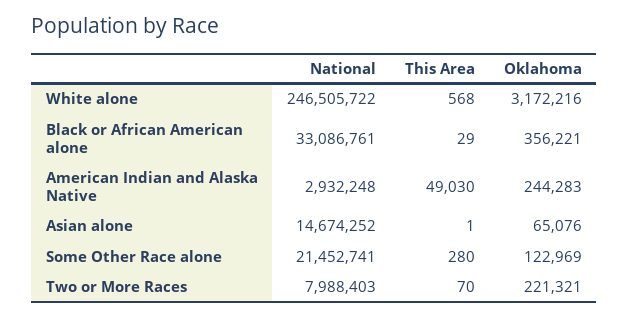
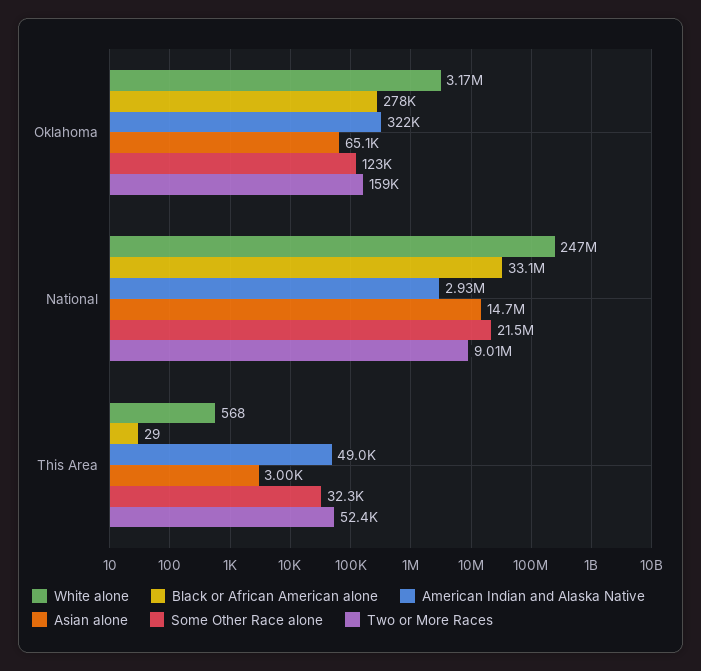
  {
    "White alone": {
      "National": 246505722,
      "This Area": 568,
      "Oklahoma": 3172216
    },
    "Black or African American alone": {
      "National": 33086761,
      "This Area": 29,
-     "Oklahoma": 356221
+     "Oklahoma": 278000
    },
    "American Indian and Alaska Native": {
      "National": 2932248,
      "This Area": 49030,
-     "Oklahoma": 244283
+     "Oklahoma": 322000
    },
    "Asian alone": {
      "National": 14674252,
-     "This Area": 1,
+     "This Area": 3000,
      "Oklahoma": 65076
    },
    "Some Other Race alone": {
      "National": 21452741,
-     "This Area": 280,
+     "This Area": 32300,
      "Oklahoma": 122969
    },
    "Two or More Races": {
-     "National": 7988403,
+     "National": 9010000,
-     "This Area": 70,
+     "This Area": 52400,
-     "Oklahoma": 221321
+     "Oklahoma": 159000
    }
  }

